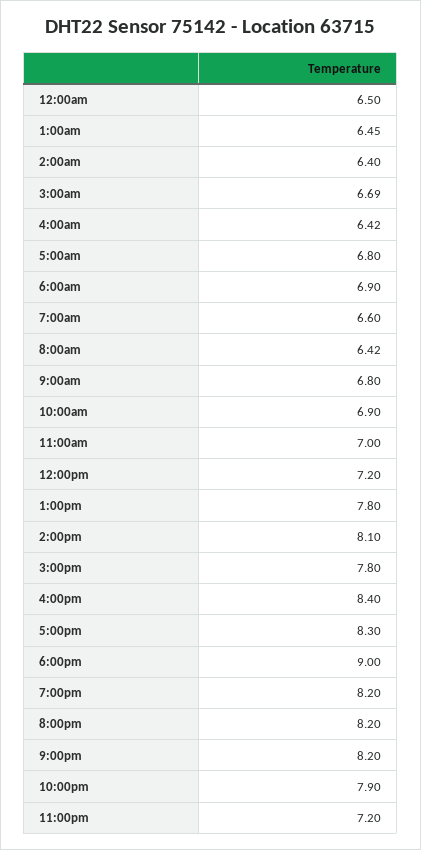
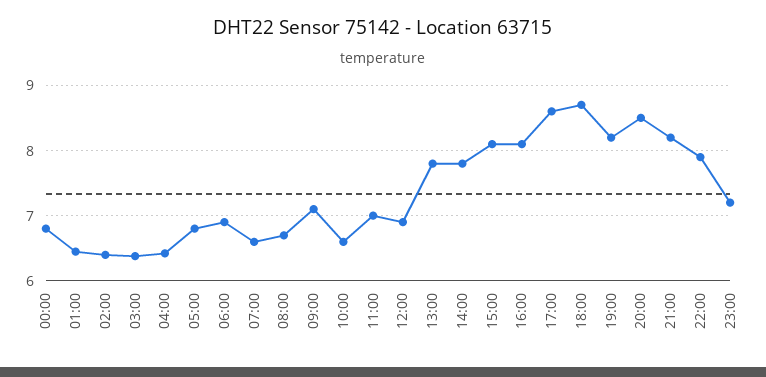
  {
-   "12:00am": 6.5,
+   "12:00am": 6.8,
    "1:00am": 6.45,
    "2:00am": 6.4,
-   "3:00am": 6.69,
+   "3:00am": 6.4,
    "4:00am": 6.42,
    "5:00am": 6.8,
    "6:00am": 6.9,
    "7:00am": 6.6,
-   "8:00am": 6.42,
+   "8:00am": 6.7,
-   "9:00am": 6.8,
+   "9:00am": 7.1,
-   "10:00am": 6.9,
+   "10:00am": 6.6,
    "11:00am": 7,
-   "12:00pm": 7.2,
+   "12:00pm": 6.9,
    "1:00pm": 7.8,
-   "2:00pm": 8.1,
+   "2:00pm": 7.8,
-   "3:00pm": 7.8,
+   "3:00pm": 8.1,
-   "4:00pm": 8.4,
+   "4:00pm": 8.1,
-   "5:00pm": 8.3,
+   "5:00pm": 8.6,
-   "6:00pm": 9,
+   "6:00pm": 8.7,
    "7:00pm": 8.2,
-   "8:00pm": 8.2,
+   "8:00pm": 8.5,
    "9:00pm": 8.2,
    "10:00pm": 7.9,
    "11:00pm": 7.2
  }

